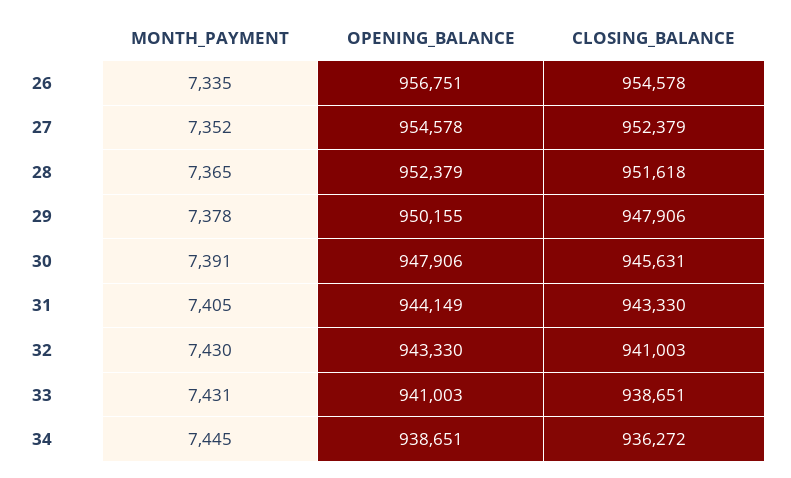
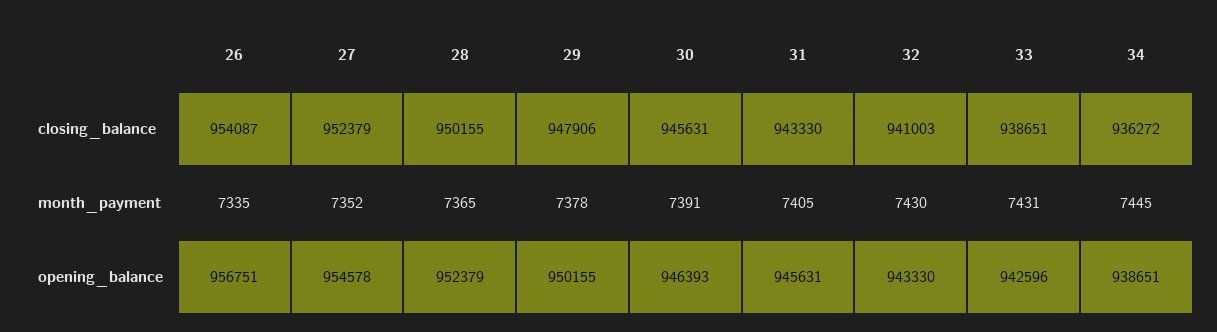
  {
    "MONTH_PAYMENT": {
      "26": 7335,
      "27": 7352,
      "28": 7365,
      "29": 7378,
      "30": 7391,
      "31": 7405,
      "32": 7430,
      "33": 7431,
      "34": 7445
    },
    "OPENING_BALANCE": {
      "26": 956751,
      "27": 954578,
      "28": 952379,
      "29": 950155,
-     "30": 947906,
+     "30": 946393,
-     "31": 944149,
+     "31": 945631,
      "32": 943330,
-     "33": 941003,
+     "33": 942596,
      "34": 938651
    },
    "CLOSING_BALANCE": {
-     "26": 954578,
+     "26": 954087,
      "27": 952379,
-     "28": 951618,
+     "28": 950155,
      "29": 947906,
      "30": 945631,
      "31": 943330,
      "32": 941003,
      "33": 938651,
      "34": 936272
    }
  }

